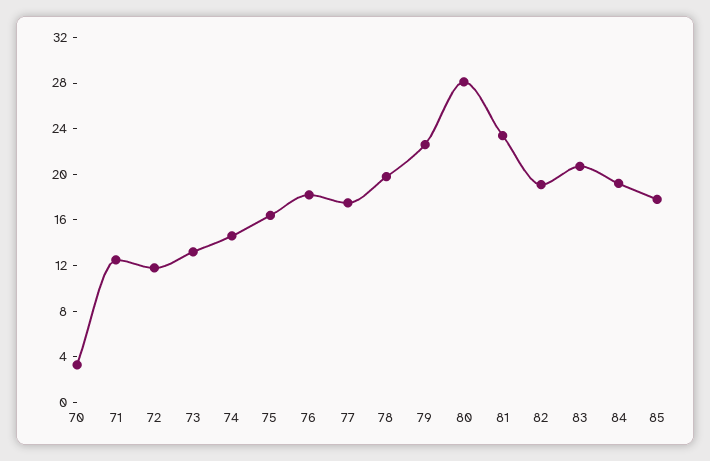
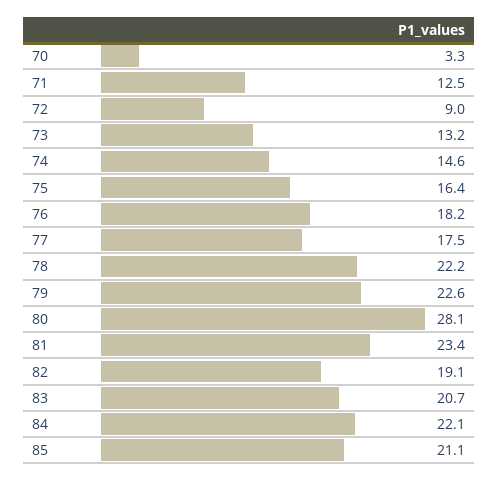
  {
    "70": 3.3,
    "71": 12.5,
-   "72": 12,
+   "72": 9,
    "73": 13.2,
    "74": 14.6,
    "75": 16.4,
    "76": 18.2,
    "77": 17.5,
-   "78": 20,
+   "78": 22.2,
    "79": 22.6,
    "80": 28.1,
    "81": 23.4,
    "82": 19.1,
    "83": 20.7,
-   "84": 19,
+   "84": 22.1,
-   "85": 18
+   "85": 21.1
  }

